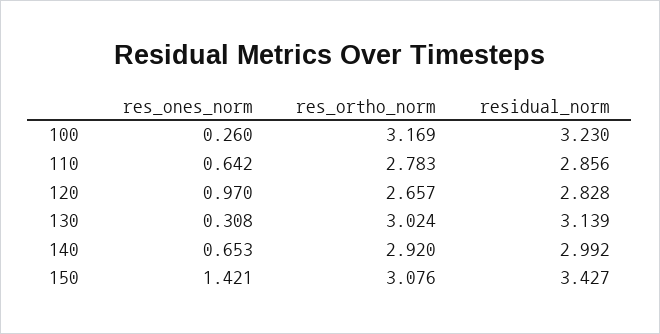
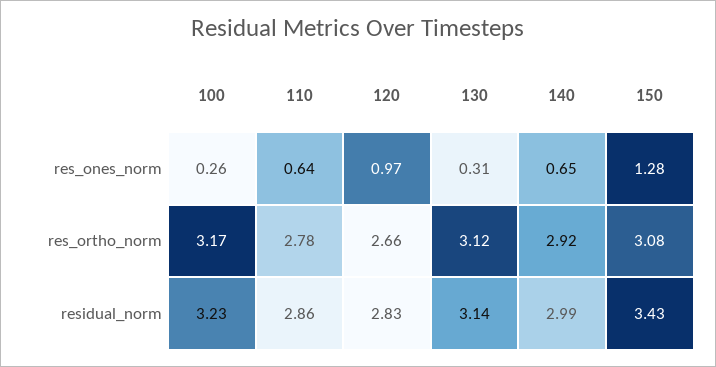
  {
    "res_ones_norm": {
      "100": 0.26,
      "110": 0.642,
      "120": 0.97,
      "130": 0.308,
      "140": 0.653,
-     "150": 1.421
+     "150": 1.28
    },
    "res_ortho_norm": {
      "100": 3.169,
      "110": 2.783,
      "120": 2.657,
-     "130": 3.024,
+     "130": 3.12,
      "140": 2.92,
      "150": 3.076
    },
    "residual_norm": {
      "100": 3.23,
      "110": 2.856,
      "120": 2.828,
      "130": 3.139,
      "140": 2.992,
      "150": 3.427
    }
  }

